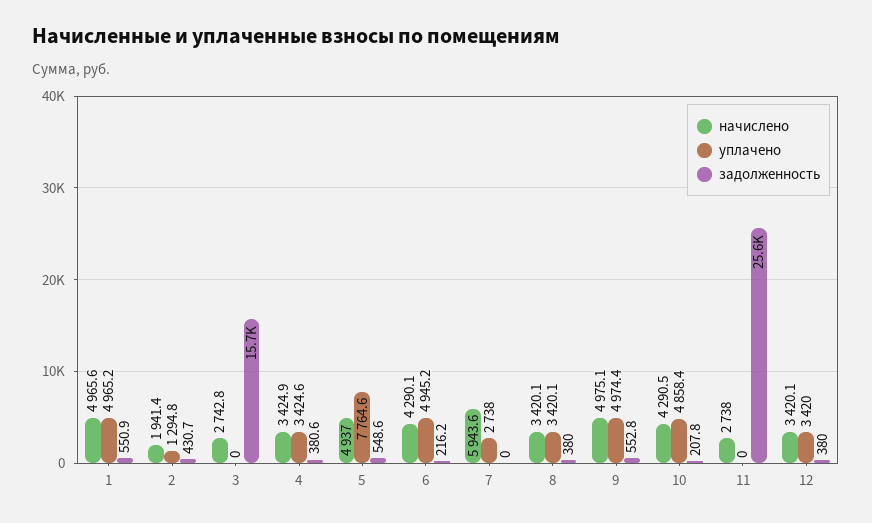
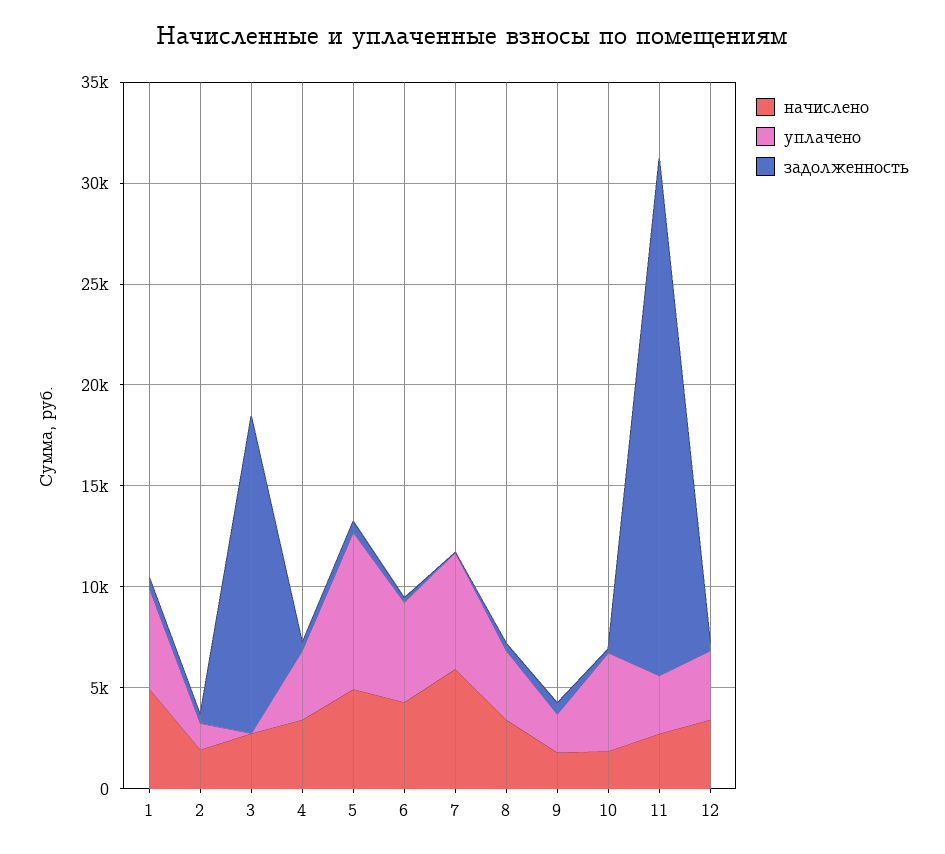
  {
    "начислено": {
      "1": 4965.6,
      "2": 1941.4,
      "3": 2742.8,
      "4": 3424.9,
      "5": 4937,
      "6": 4290.1,
      "7": 5943.6,
      "8": 3420.1,
-     "9": 4975.1,
+     "9": 2000,
-     "10": 4290.5,
+     "10": 2000,
      "11": 2738,
      "12": 3420.1
    },
    "уплачено": {
      "1": 4965.2,
      "2": 1294.8,
      "3": 0,
      "4": 3424.6,
      "5": 7764.6,
      "6": 4945.2,
-     "7": 2738,
+     "7": 6000,
      "8": 3420.1,
-     "9": 4974.4,
+     "9": 2000,
      "10": 4858.4,
-     "11": 0,
+     "11": 3000,
      "12": 3420
    },
    "задолженность": {
      "1": 550.9,
      "2": 430.7,
      "3": 15700,
      "4": 380.6,
      "5": 548.6,
      "6": 216.2,
      "7": 0,
      "8": 380,
      "9": 552.8,
      "10": 207.8,
      "11": 25600,
      "12": 380
    }
  }

